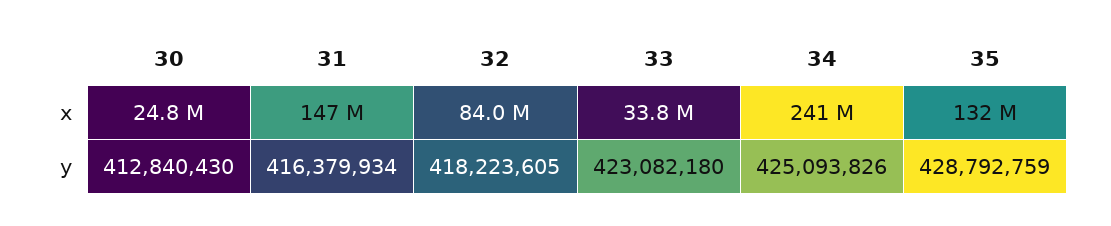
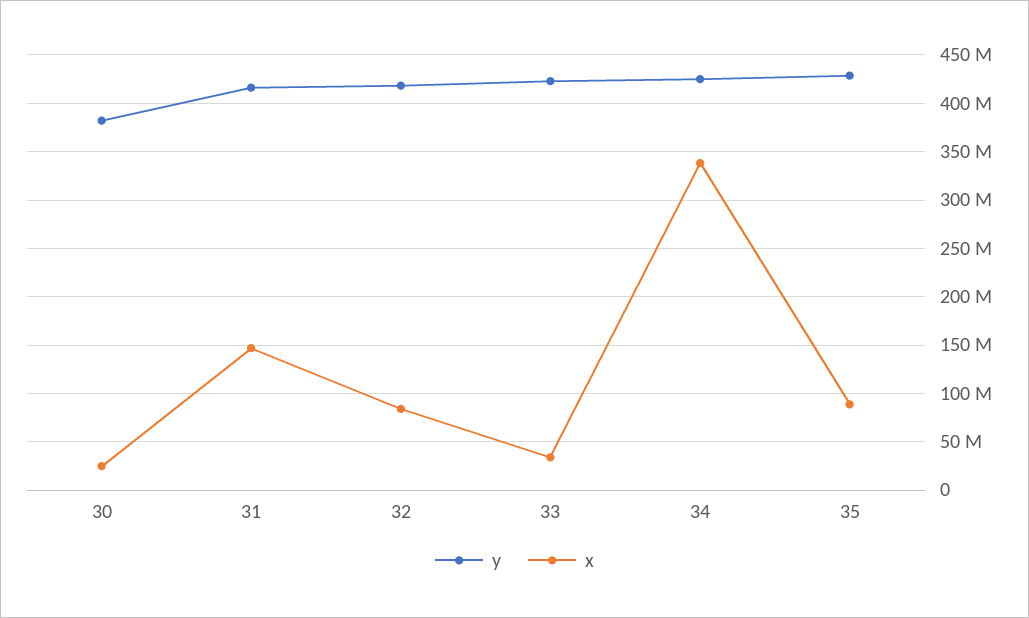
  {
    "x": {
      "30": 24800000,
      "31": 147000000,
      "32": 84000000,
      "33": 33800000,
-     "34": 241000000,
+     "34": 340000000,
-     "35": 132000000
+     "35": 90000000
    },
    "y": {
-     "30": 412840430,
+     "30": 380000000,
      "31": 416379934,
      "32": 418223605,
      "33": 423082180,
      "34": 425093826,
      "35": 428792759
    }
  }

